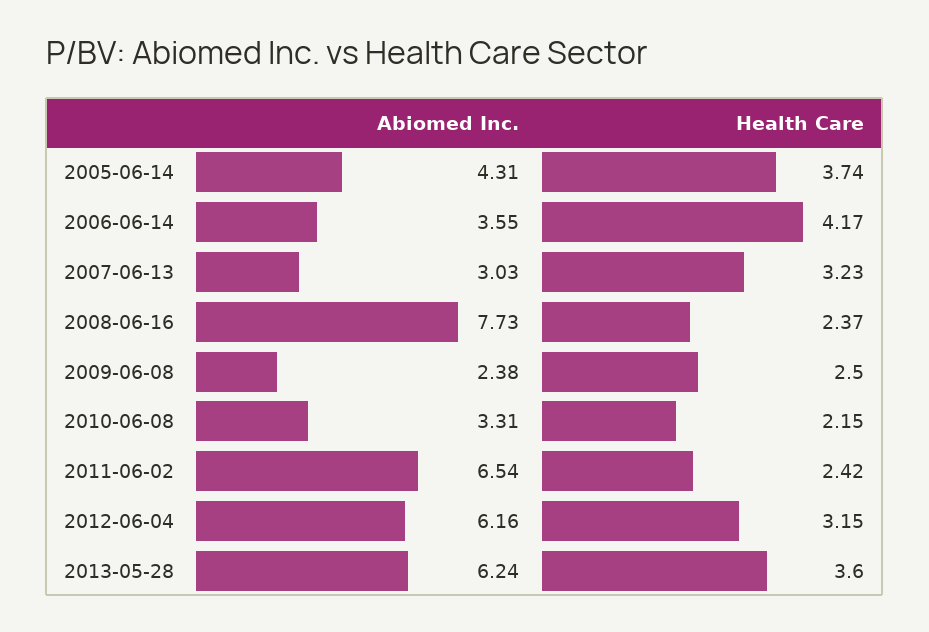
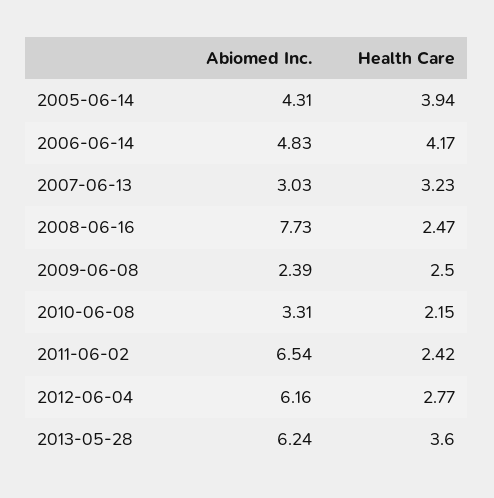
  {
    "Abiomed Inc.": {
      "2005-06-14": 4.31,
-     "2006-06-14": 3.55,
+     "2006-06-14": 4.83,
      "2007-06-13": 3.03,
      "2008-06-16": 7.73,
-     "2009-06-08": 2.38,
+     "2009-06-08": 2.39,
      "2010-06-08": 3.31,
      "2011-06-02": 6.54,
      "2012-06-04": 6.16,
      "2013-05-28": 6.24
    },
    "Health Care": {
-     "2005-06-14": 3.74,
+     "2005-06-14": 3.94,
      "2006-06-14": 4.17,
      "2007-06-13": 3.23,
-     "2008-06-16": 2.37,
+     "2008-06-16": 2.47,
      "2009-06-08": 2.5,
      "2010-06-08": 2.15,
      "2011-06-02": 2.42,
-     "2012-06-04": 3.15,
+     "2012-06-04": 2.77,
      "2013-05-28": 3.6
    }
  }

